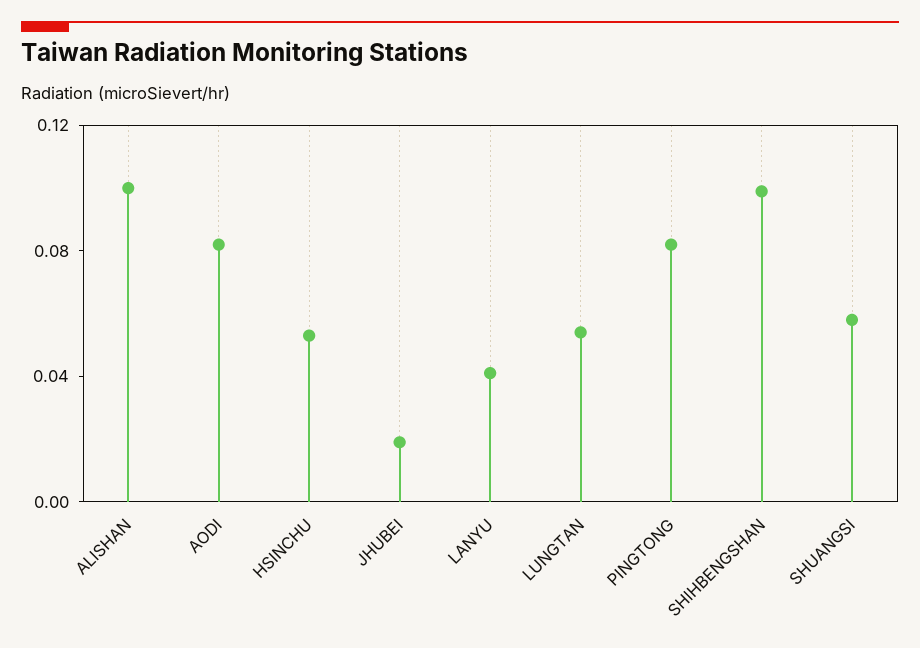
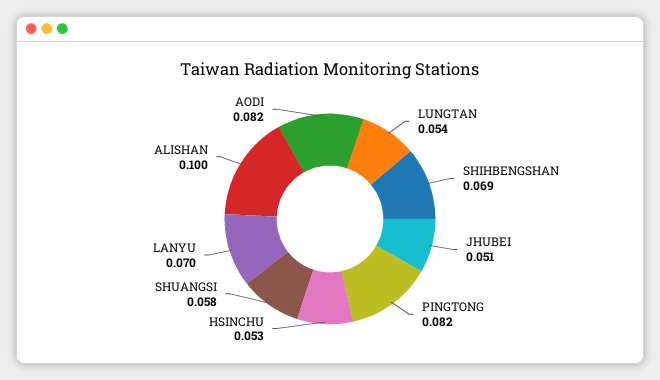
  {
    "ALISHAN": 0.1,
    "AODI": 0.082,
    "HSINCHU": 0.053,
-   "JHUBEI": 0.02,
+   "JHUBEI": 0.051,
-   "LANYU": 0.04,
+   "LANYU": 0.07,
    "LUNGTAN": 0.054,
    "PINGTONG": 0.082,
-   "SHIHBENGSHAN": 0.1,
+   "SHIHBENGSHAN": 0.069,
    "SHUANGSI": 0.058
  }

